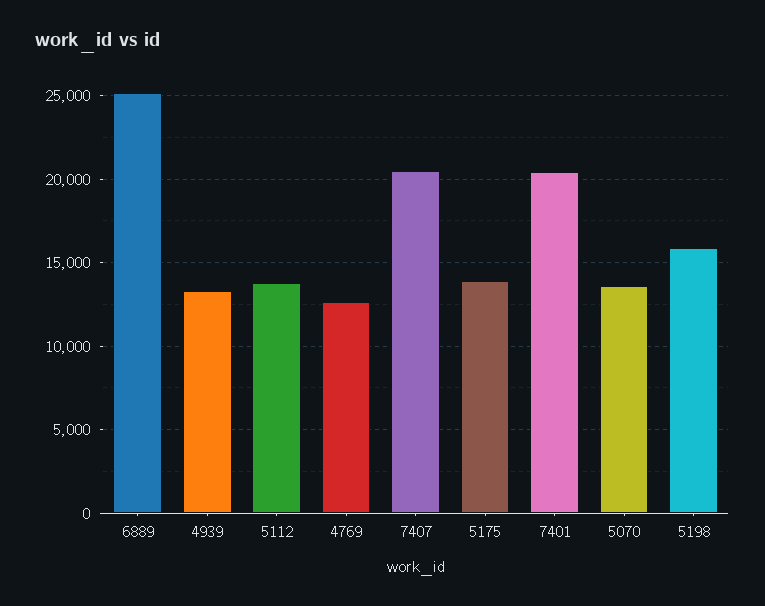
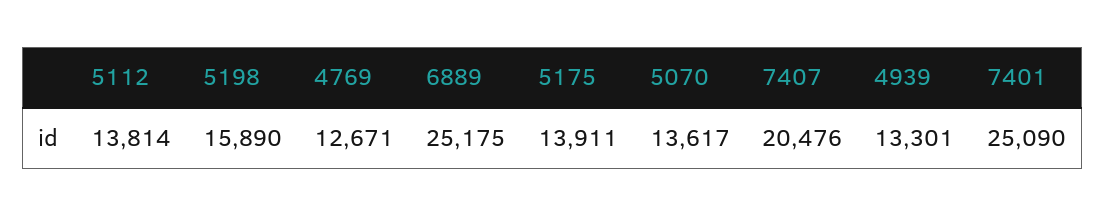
  {
    "6889": 25175,
    "4939": 13301,
    "5112": 13814,
    "4769": 12671,
    "7407": 20476,
    "5175": 13911,
-   "7401": 20500,
+   "7401": 25090,
    "5070": 13617,
    "5198": 15890
  }

